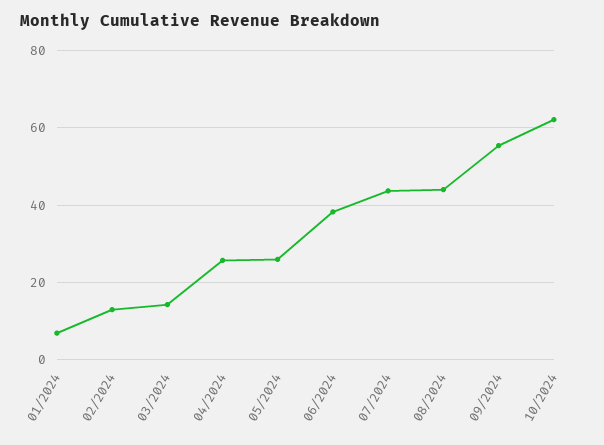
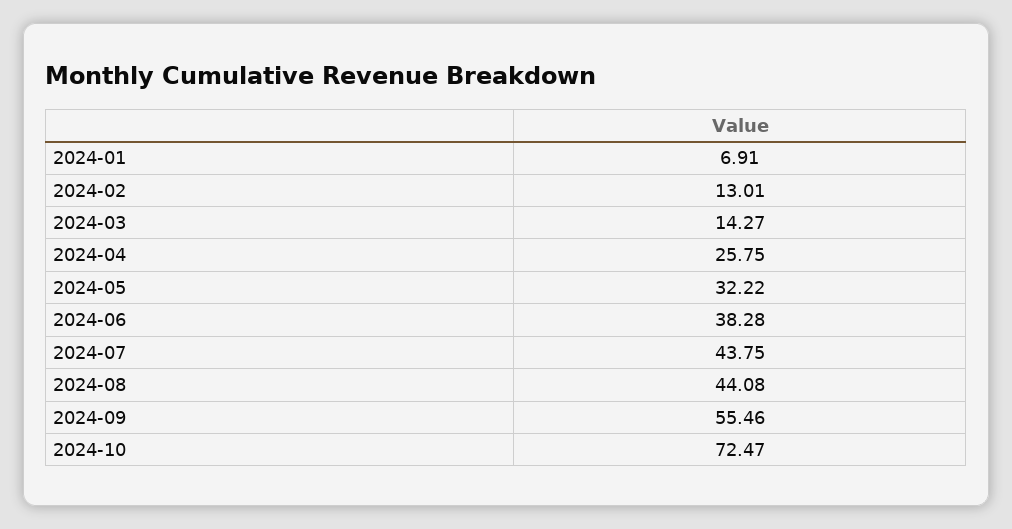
  {
    "01/2024": 6.91,
    "02/2024": 13.01,
    "03/2024": 14.27,
    "04/2024": 25.75,
-   "05/2024": 26,
+   "05/2024": 32.22,
    "06/2024": 38.28,
    "07/2024": 43.75,
    "08/2024": 44.08,
    "09/2024": 55.46,
-   "10/2024": 62
+   "10/2024": 72.47
  }

